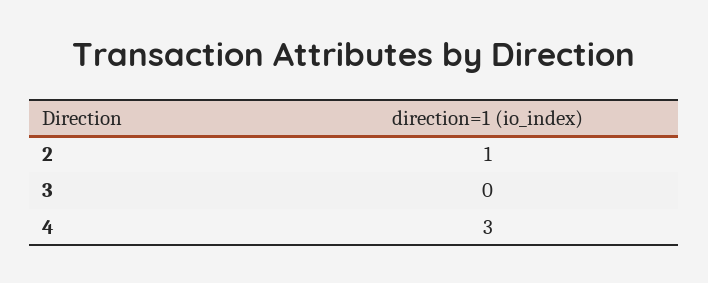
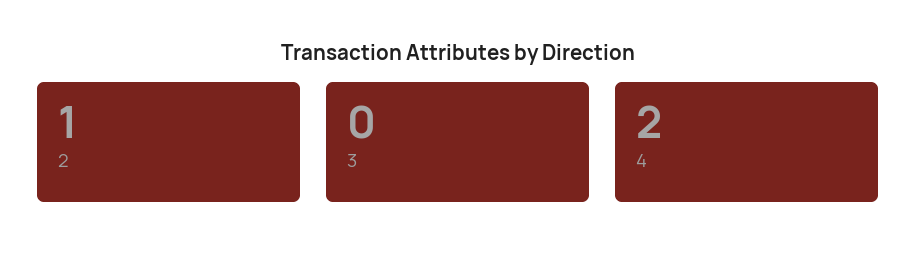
  {
    "2": 1,
    "3": 0,
-   "4": 3
+   "4": 2
  }

